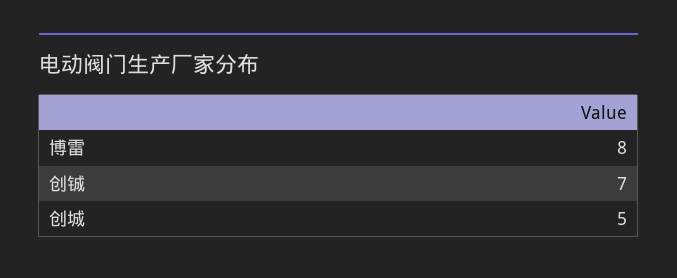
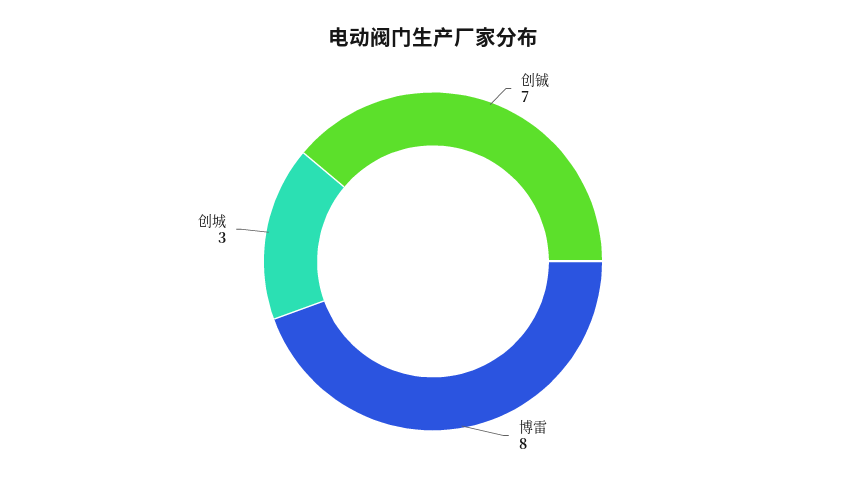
  {
    "博雷": 8,
    "创铖": 7,
-   "创城": 5
+   "创城": 3
  }

